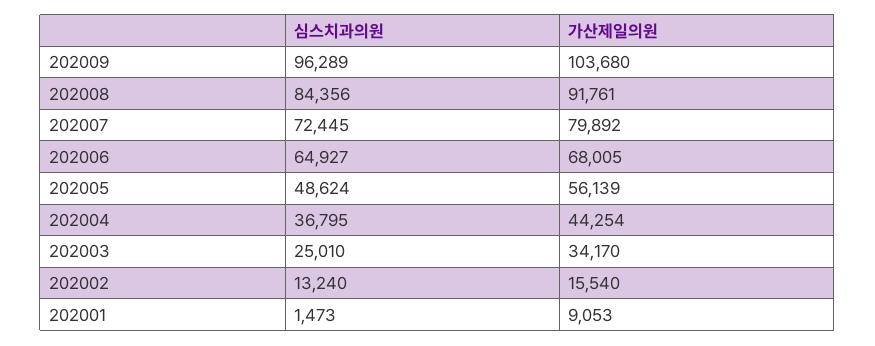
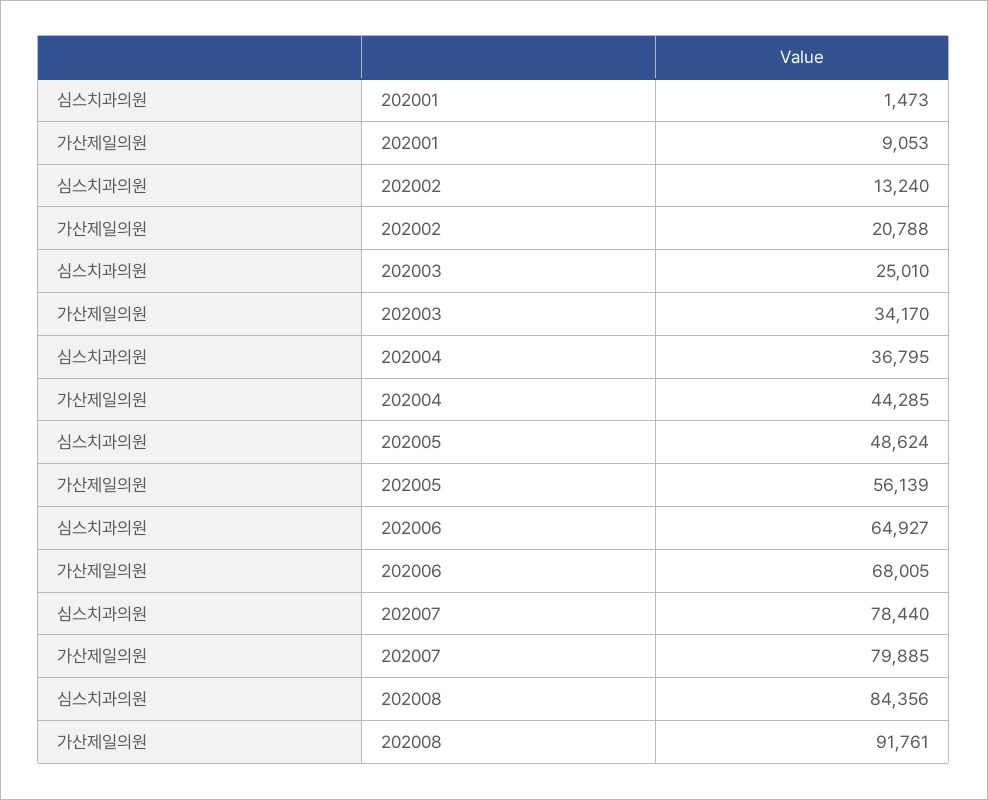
  {
    "심스치과의원": {
-     "202009": 96289,
      "202008": 84356,
-     "202007": 72445,
+     "202007": 78440,
      "202006": 64927,
      "202005": 48624,
      "202004": 36795,
      "202003": 25010,
      "202002": 13240,
      "202001": 1473
    },
    "가산제일의원": {
-     "202009": 103680,
      "202008": 91761,
-     "202007": 79892,
+     "202007": 79885,
      "202006": 68005,
      "202005": 56139,
-     "202004": 44254,
+     "202004": 44285,
      "202003": 34170,
-     "202002": 15540,
+     "202002": 20788,
      "202001": 9053
    }
  }

